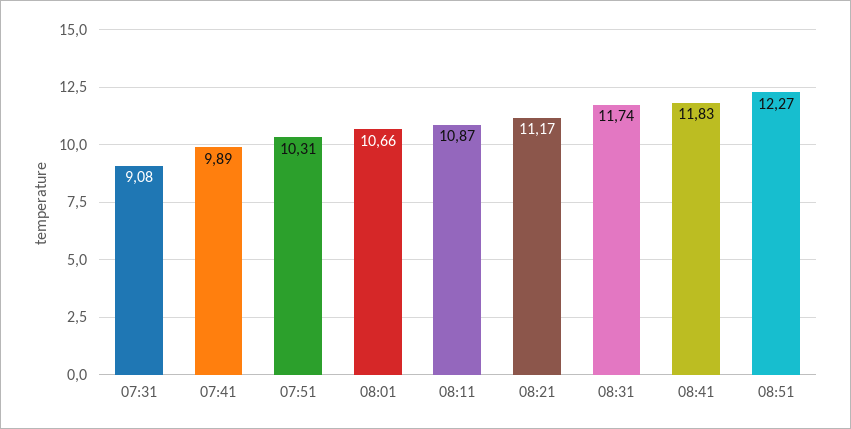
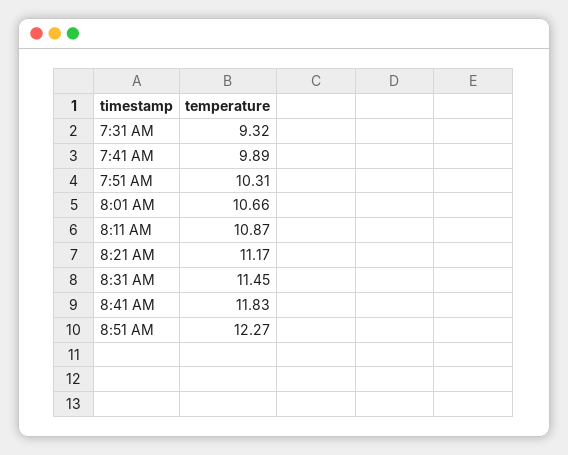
  {
-   "07:31": 9.08,
+   "07:31": 9.32,
    "07:41": 9.89,
    "07:51": 10.31,
    "08:01": 10.66,
    "08:11": 10.87,
    "08:21": 11.17,
-   "08:31": 11.74,
+   "08:31": 11.45,
    "08:41": 11.83,
    "08:51": 12.27
  }

